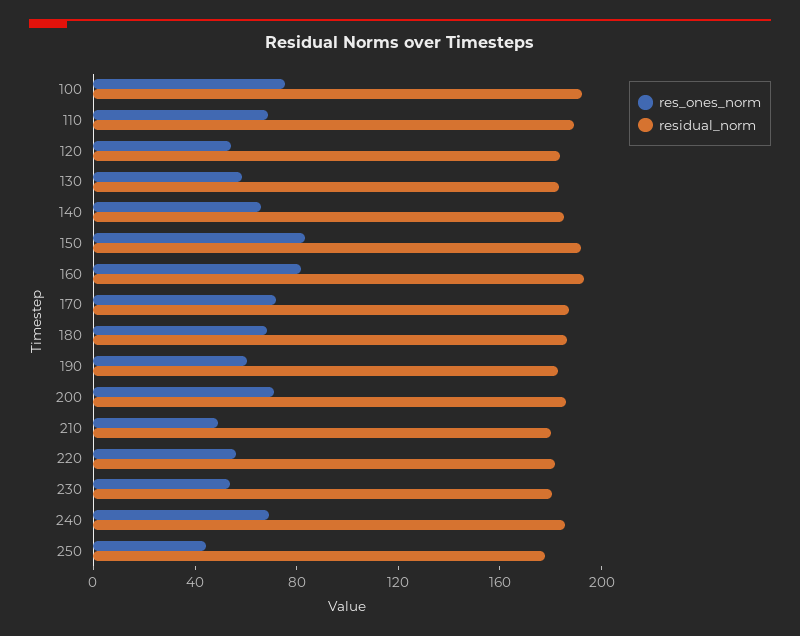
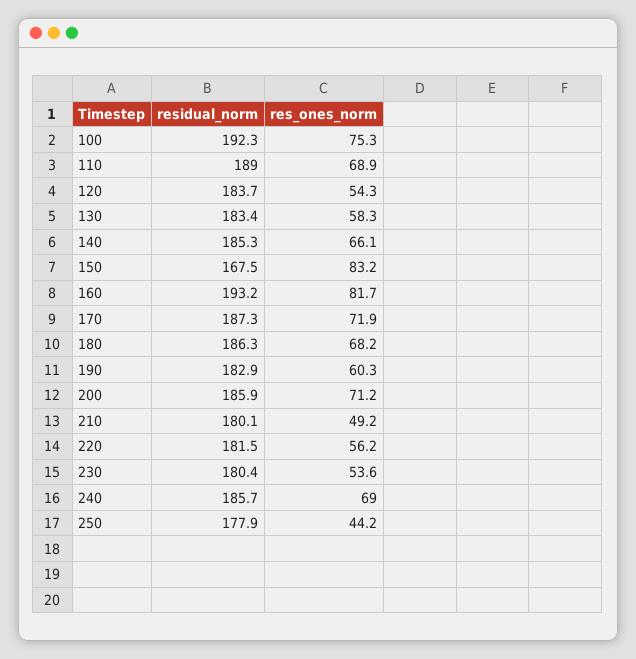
  {
    "res_ones_norm": {
      "100": 75.3,
      "110": 68.9,
      "120": 54.3,
      "130": 58.3,
      "140": 66.1,
      "150": 83.2,
      "160": 81.7,
      "170": 71.9,
      "180": 68.2,
      "190": 60.3,
      "200": 71.2,
      "210": 49.2,
      "220": 56.2,
      "230": 53.6,
      "240": 69,
      "250": 44.2
    },
    "residual_norm": {
      "100": 192.3,
      "110": 189,
      "120": 183.7,
      "130": 183.4,
      "140": 185.3,
-     "150": 190,
+     "150": 167.5,
      "160": 193.2,
      "170": 187.3,
      "180": 186.3,
      "190": 182.9,
      "200": 185.9,
      "210": 180.1,
      "220": 181.5,
      "230": 180.4,
      "240": 185.7,
      "250": 177.9
    }
  }

